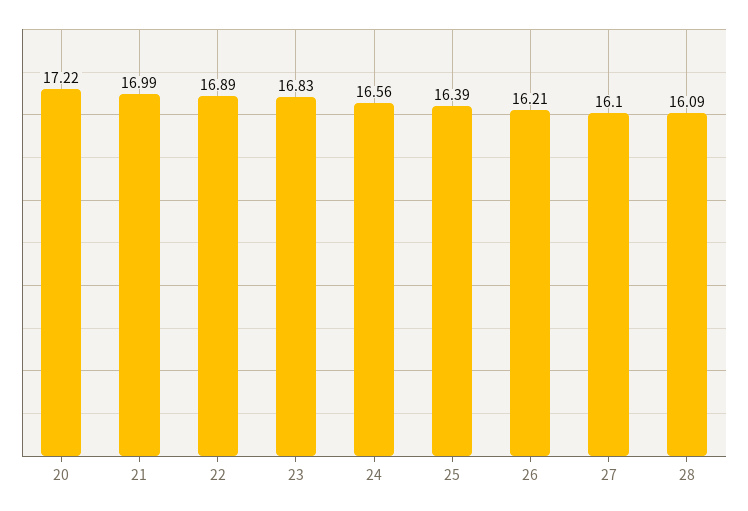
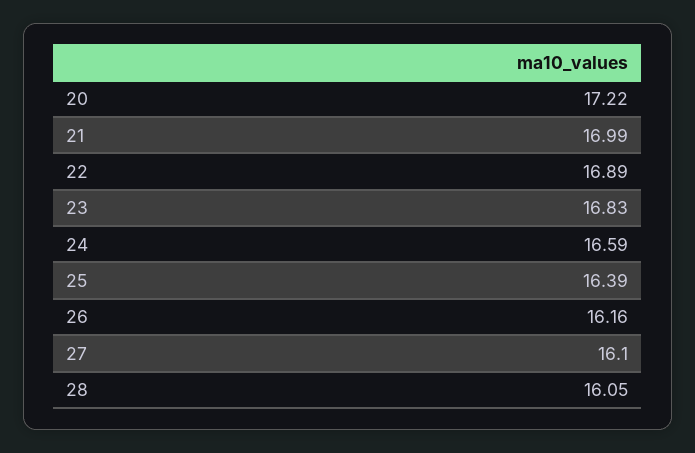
  {
    "20": 17.22,
    "21": 16.99,
    "22": 16.89,
    "23": 16.83,
-   "24": 16.56,
+   "24": 16.59,
    "25": 16.39,
-   "26": 16.21,
+   "26": 16.16,
    "27": 16.1,
-   "28": 16.09
+   "28": 16.05
  }

